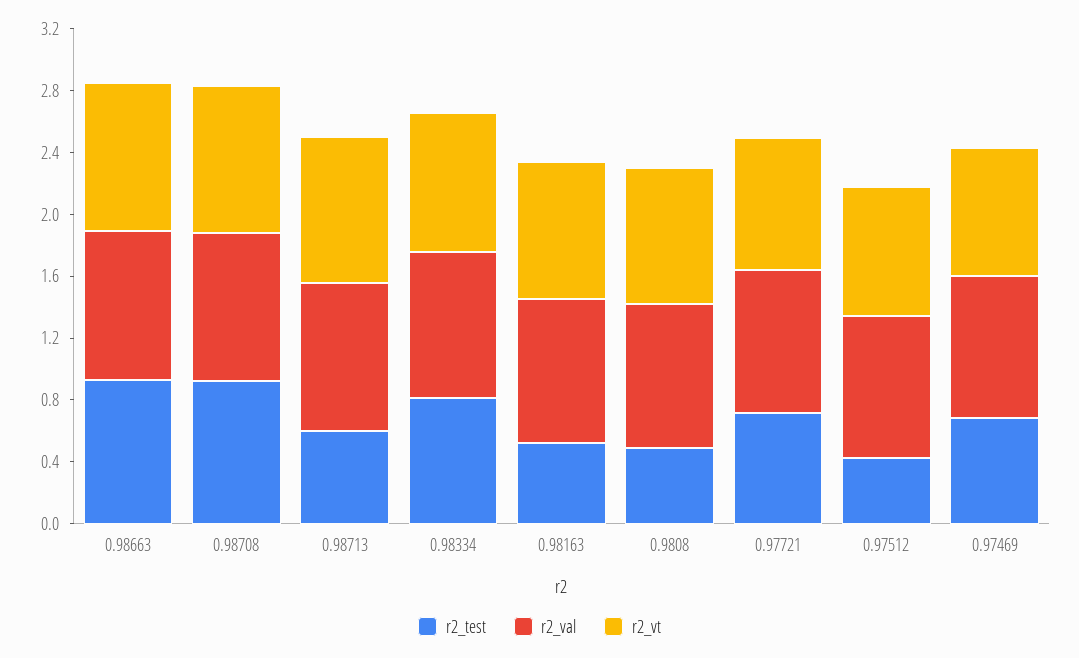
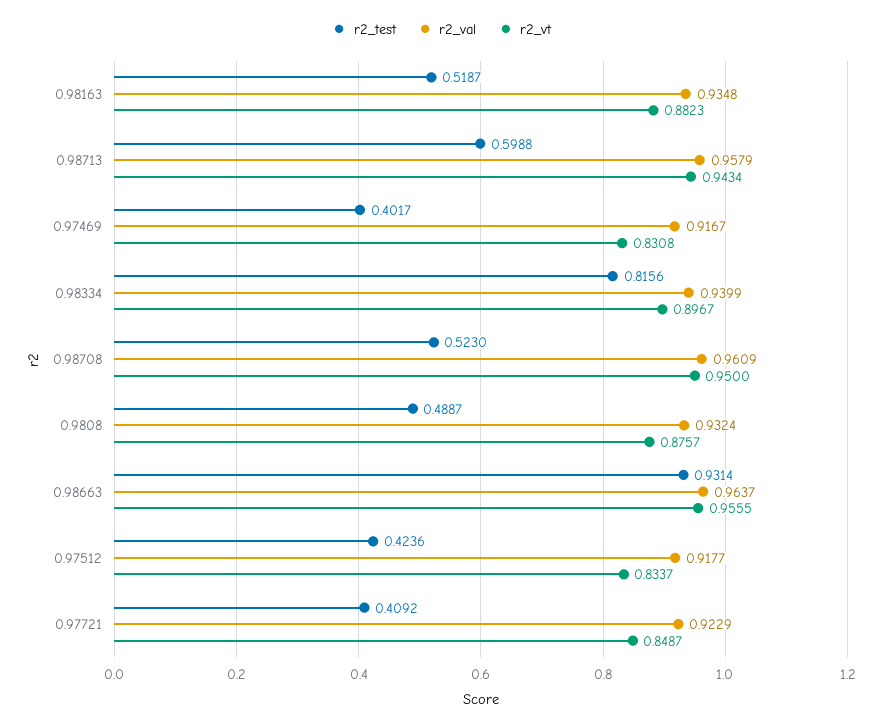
  {
    "r2_test": {
      "0.98663": 0.9314,
-     "0.98708": 0.9,
+     "0.98708": 0.523,
      "0.98713": 0.5988,
      "0.98334": 0.8156,
      "0.98163": 0.5187,
      "0.9808": 0.4887,
-     "0.97721": 0.7,
+     "0.97721": 0.4092,
      "0.97512": 0.4236,
-     "0.97469": 0.7
+     "0.97469": 0.4017
    },
    "r2_val": {
      "0.98663": 0.9637,
      "0.98708": 0.9609,
      "0.98713": 0.9579,
      "0.98334": 0.9399,
      "0.98163": 0.9348,
      "0.9808": 0.9324,
      "0.97721": 0.9229,
      "0.97512": 0.9177,
      "0.97469": 0.9167
    },
    "r2_vt": {
      "0.98663": 0.9555,
      "0.98708": 0.95,
      "0.98713": 0.9434,
      "0.98334": 0.8967,
      "0.98163": 0.8823,
      "0.9808": 0.8757,
      "0.97721": 0.8487,
      "0.97512": 0.8337,
      "0.97469": 0.8308
    }
  }

